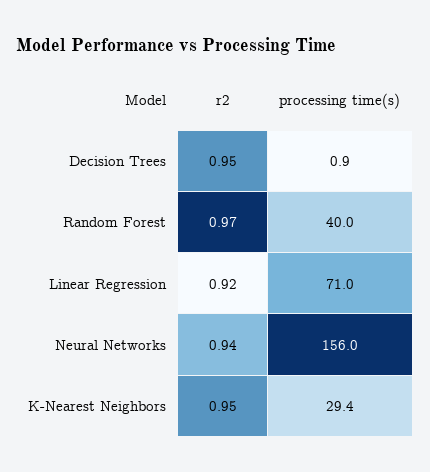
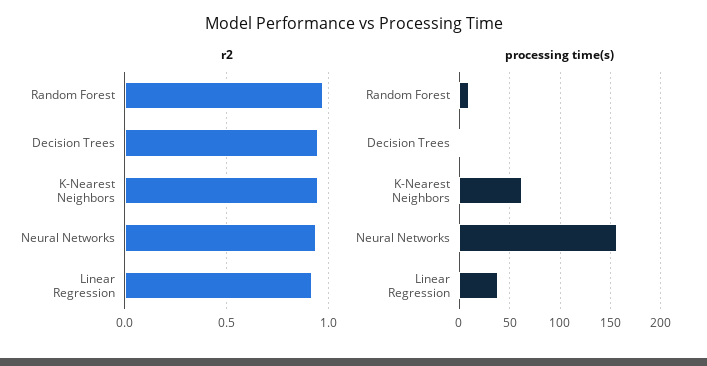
  {
    "r2": {
      "Decision Trees": 0.95,
      "Random Forest": 0.97,
      "Linear Regression": 0.92,
      "Neural Networks": 0.94,
      "K-Nearest Neighbors": 0.95
    },
    "processing time(s)": {
      "Decision Trees": 0.9,
-     "Random Forest": 40,
+     "Random Forest": 10,
-     "Linear Regression": 71,
+     "Linear Regression": 40,
      "Neural Networks": 156,
-     "K-Nearest Neighbors": 29.4
+     "K-Nearest Neighbors": 60
    }
  }

